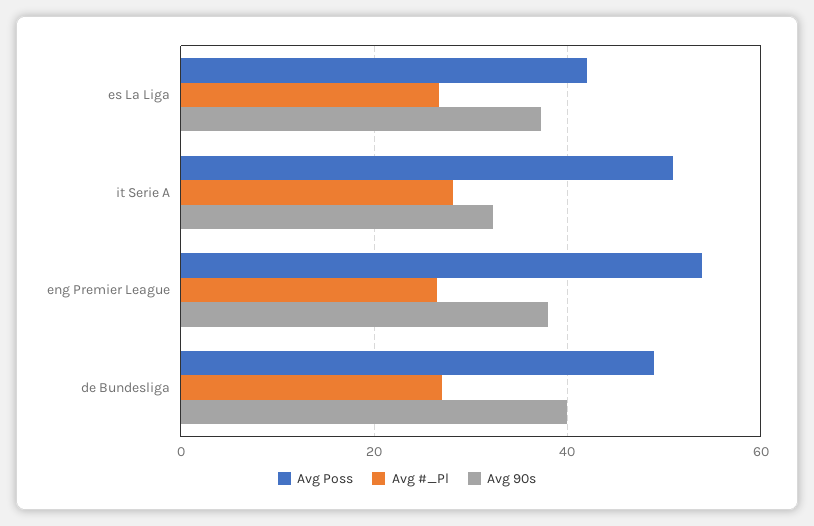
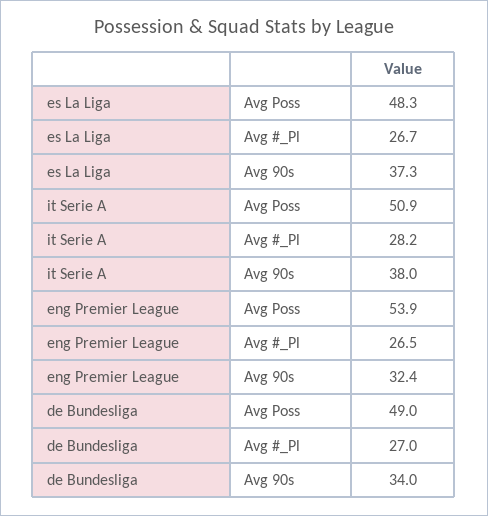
  {
    "Avg Poss": {
-     "es La Liga": 42,
+     "es La Liga": 48.3,
      "it Serie A": 50.9,
      "eng Premier League": 53.9,
      "de Bundesliga": 49
    },
    "Avg #_Pl": {
      "es La Liga": 26.7,
      "it Serie A": 28.2,
      "eng Premier League": 26.5,
      "de Bundesliga": 27
    },
    "Avg 90s": {
      "es La Liga": 37.3,
-     "it Serie A": 32,
+     "it Serie A": 38,
-     "eng Premier League": 38,
+     "eng Premier League": 32.4,
-     "de Bundesliga": 40
+     "de Bundesliga": 34
    }
  }

